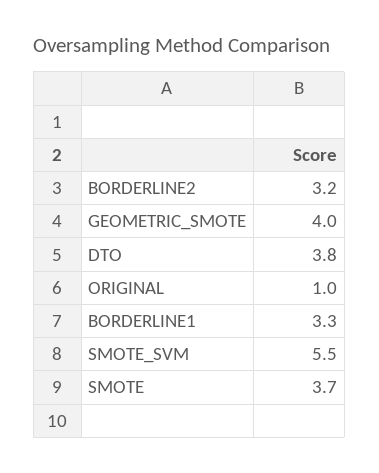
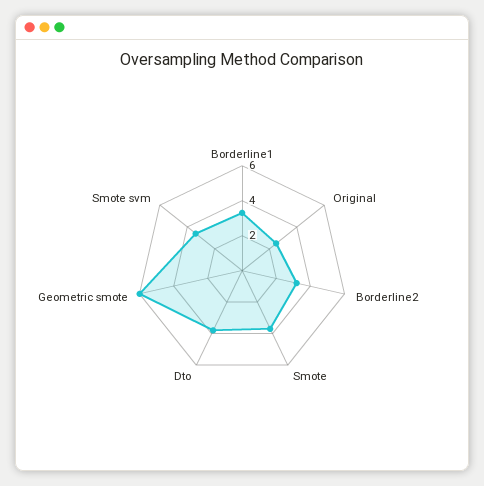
  {
    "BORDERLINE2": 3.2,
-   "GEOMETRIC_SMOTE": 4,
+   "GEOMETRIC_SMOTE": 6,
    "DTO": 3.8,
-   "ORIGINAL": 1,
+   "ORIGINAL": 2.5,
    "BORDERLINE1": 3.3,
-   "SMOTE_SVM": 5.5,
+   "SMOTE_SVM": 3.5,
    "SMOTE": 3.7
  }

